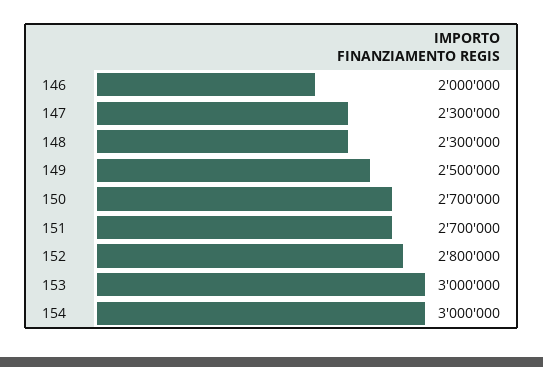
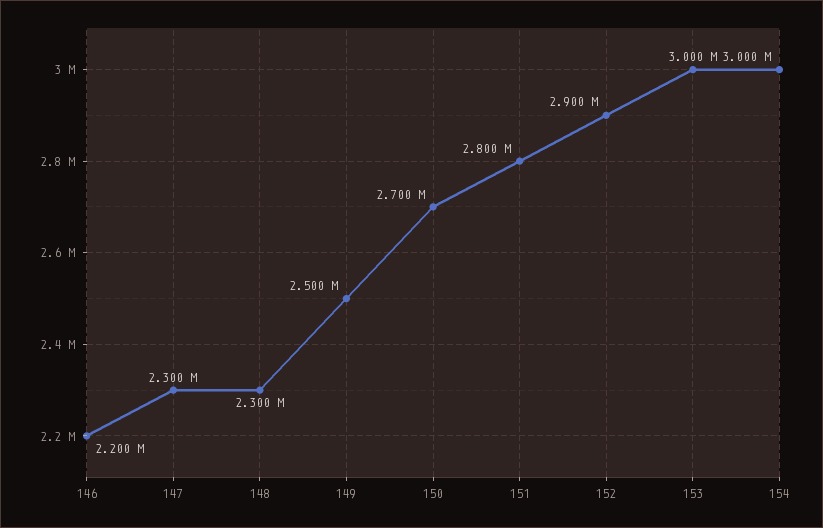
  {
-   "146": 2000000,
+   "146": 2200000,
    "147": 2300000,
    "148": 2300000,
    "149": 2500000,
    "150": 2700000,
-   "151": 2700000,
+   "151": 2800000,
-   "152": 2800000,
+   "152": 2900000,
    "153": 3000000,
    "154": 3000000
  }

